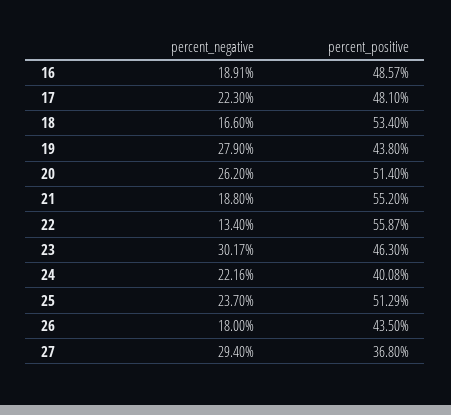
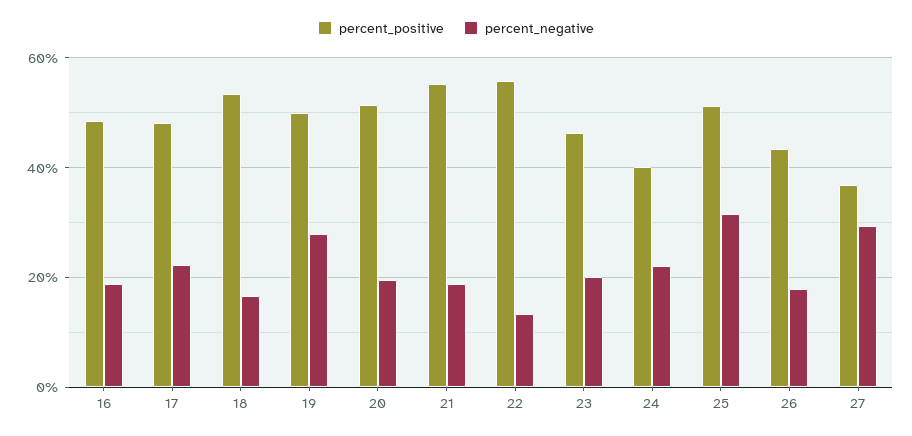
  {
    "percent_negative": {
      "16": 18.91,
      "17": 22.3,
      "18": 16.6,
      "19": 27.9,
-     "20": 26.2,
+     "20": 20,
      "21": 18.8,
      "22": 13.4,
-     "23": 30.17,
+     "23": 20,
      "24": 22.16,
-     "25": 23.7,
+     "25": 32,
      "26": 18,
      "27": 29.4
    },
    "percent_positive": {
      "16": 48.57,
      "17": 48.1,
      "18": 53.4,
-     "19": 43.8,
+     "19": 50,
      "20": 51.4,
      "21": 55.2,
      "22": 55.87,
      "23": 46.3,
      "24": 40.08,
      "25": 51.29,
      "26": 43.5,
      "27": 36.8
    }
  }

